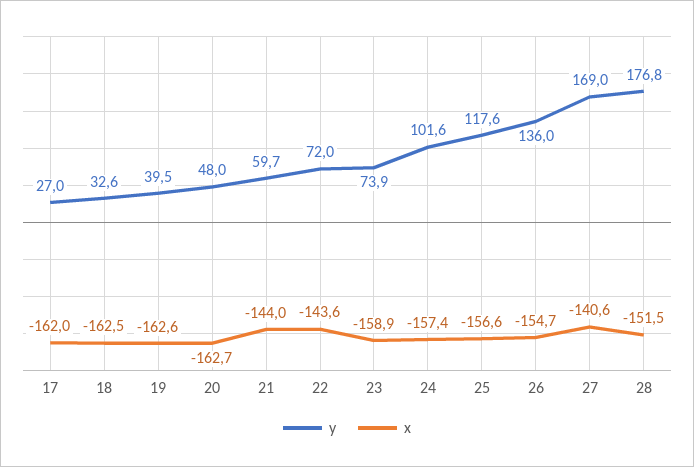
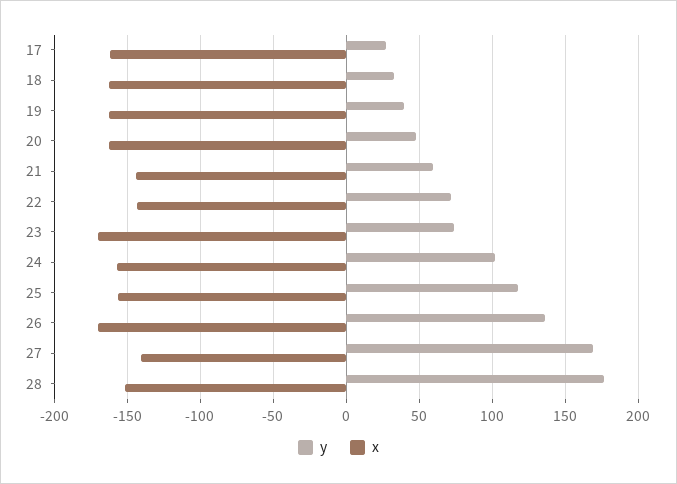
  {
    "y": {
      "17": 27,
      "18": 32.6,
      "19": 39.5,
      "20": 48,
      "21": 59.7,
      "22": 72,
      "23": 73.9,
      "24": 101.6,
      "25": 117.6,
      "26": 136,
      "27": 169,
      "28": 176.8
    },
    "x": {
      "17": -162,
      "18": -162.5,
      "19": -162.6,
      "20": -162.7,
      "21": -144,
      "22": -143.6,
-     "23": -158.9,
+     "23": -170,
      "24": -157.4,
      "25": -156.6,
-     "26": -154.7,
+     "26": -170,
      "27": -140.6,
      "28": -151.5
    }
  }

